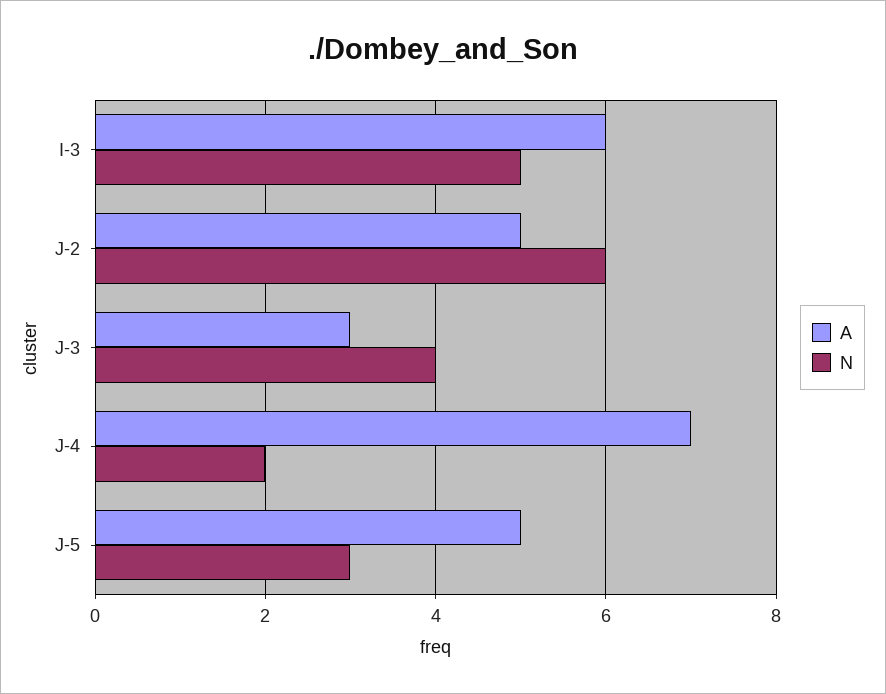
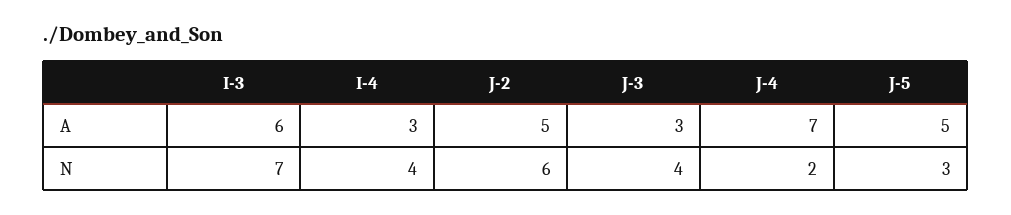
  {
    "A": {
      "I-3": 6,
      "J-2": 5,
      "J-3": 3,
      "J-4": 7,
-     "J-5": 5
+     "J-5": 5,
+     "I-4": 3
    },
    "N": {
-     "I-3": 5,
+     "I-3": 7,
      "J-2": 6,
      "J-3": 4,
      "J-4": 2,
-     "J-5": 3
+     "J-5": 3,
+     "I-4": 4
    }
  }

